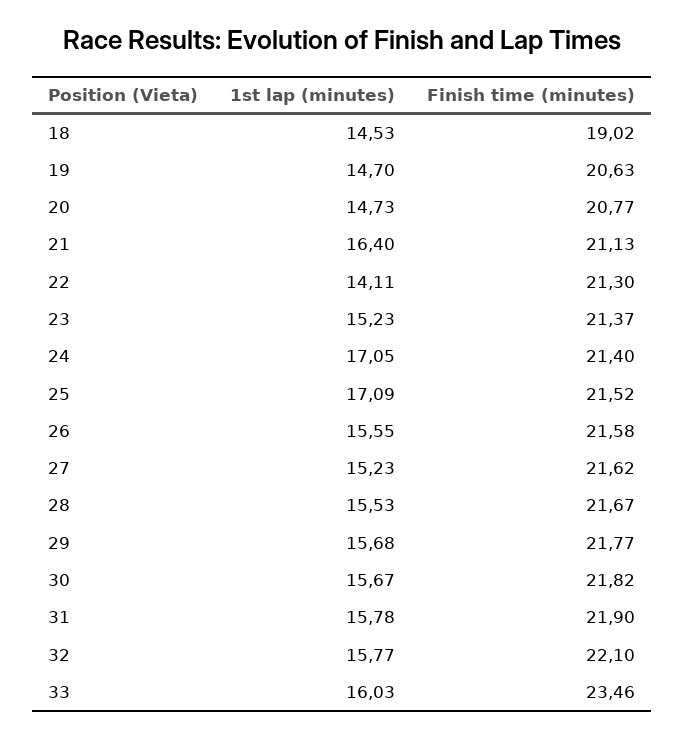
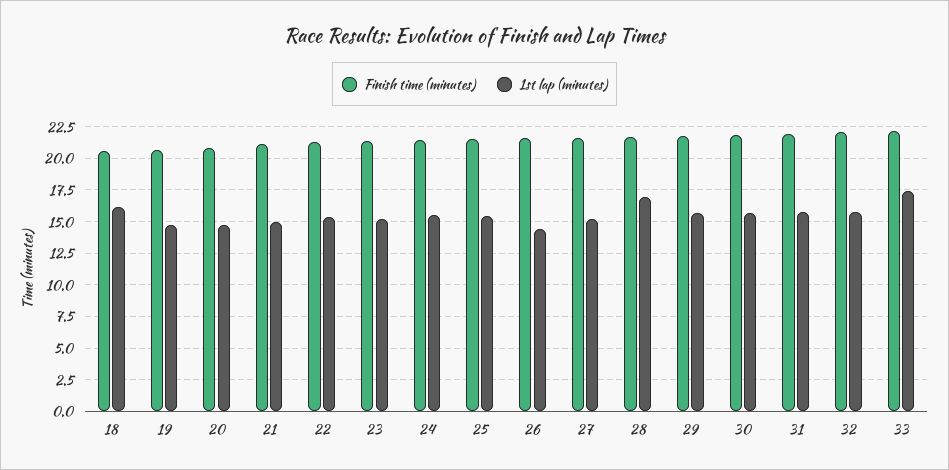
  {
    "1st lap (minutes)": {
-     "18": 14.53,
+     "18": 16,
      "19": 14.7,
      "20": 14.73,
-     "21": 16.4,
+     "21": 15,
-     "22": 14.11,
+     "22": 15.5,
      "23": 15.23,
-     "24": 17.05,
+     "24": 15.5,
-     "25": 17.09,
+     "25": 15.5,
-     "26": 15.55,
+     "26": 14.5,
      "27": 15.23,
-     "28": 15.53,
+     "28": 17,
      "29": 15.68,
      "30": 15.67,
      "31": 15.78,
      "32": 15.77,
-     "33": 16.03
+     "33": 17.5
    },
    "Finish time (minutes)": {
-     "18": 19.02,
+     "18": 20.5,
      "19": 20.63,
      "20": 20.77,
      "21": 21.13,
      "22": 21.3,
      "23": 21.37,
      "24": 21.4,
      "25": 21.52,
      "26": 21.58,
      "27": 21.62,
      "28": 21.67,
      "29": 21.77,
      "30": 21.82,
      "31": 21.9,
      "32": 22.1,
-     "33": 23.46
+     "33": 22
    }
  }

